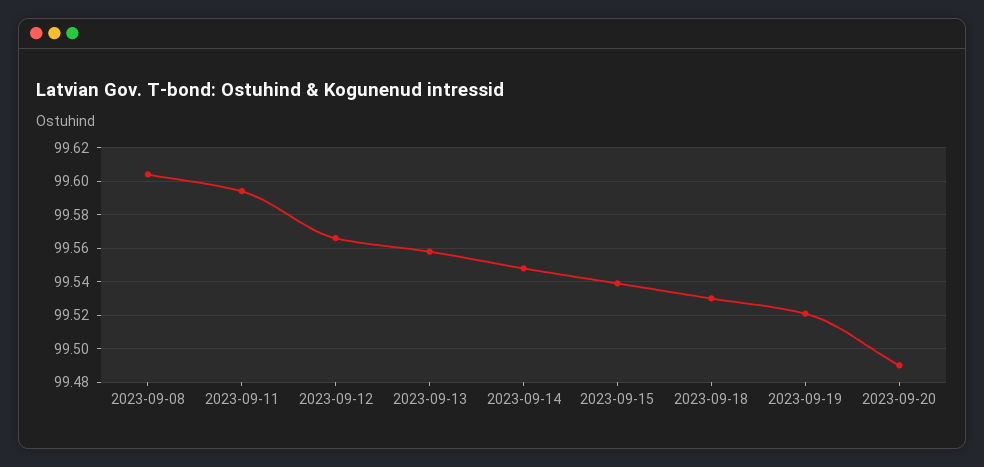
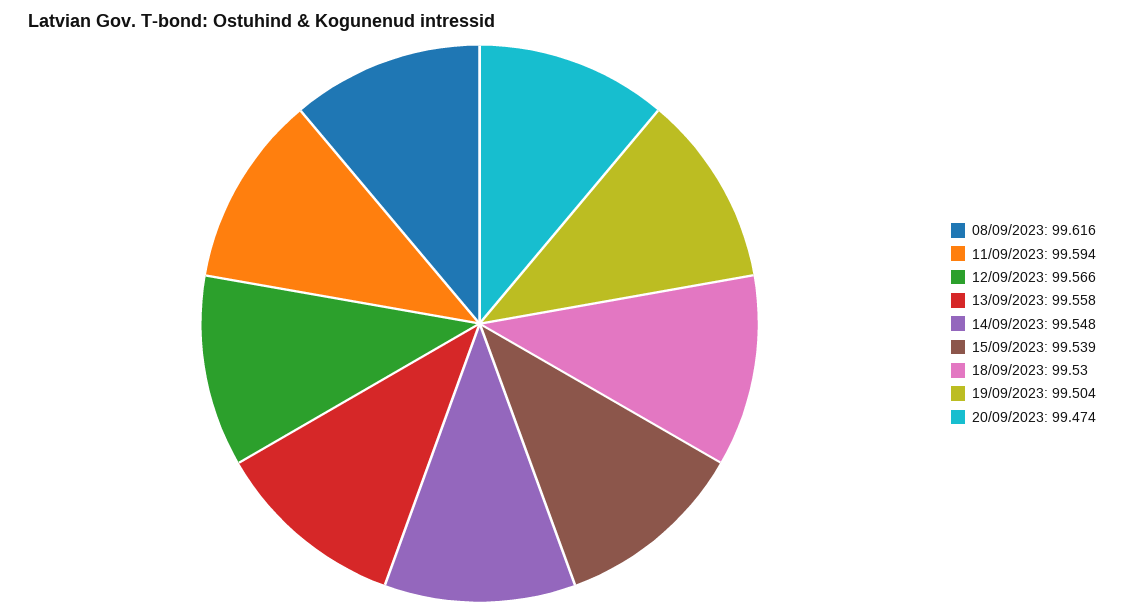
  {
-   "2023-09-08": 99.605,
+   "2023-09-08": 99.616,
    "2023-09-11": 99.594,
    "2023-09-12": 99.566,
    "2023-09-13": 99.558,
    "2023-09-14": 99.548,
    "2023-09-15": 99.539,
    "2023-09-18": 99.53,
-   "2023-09-19": 99.52,
+   "2023-09-19": 99.504,
-   "2023-09-20": 99.49
+   "2023-09-20": 99.474
  }

